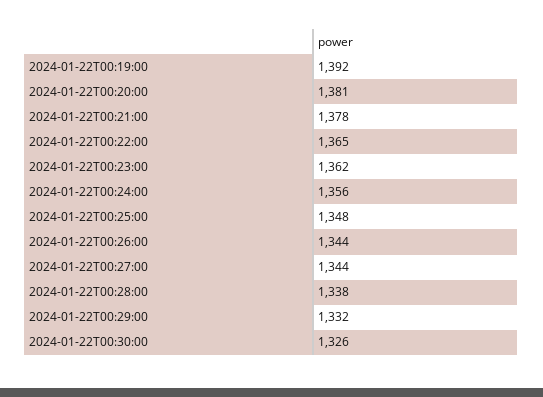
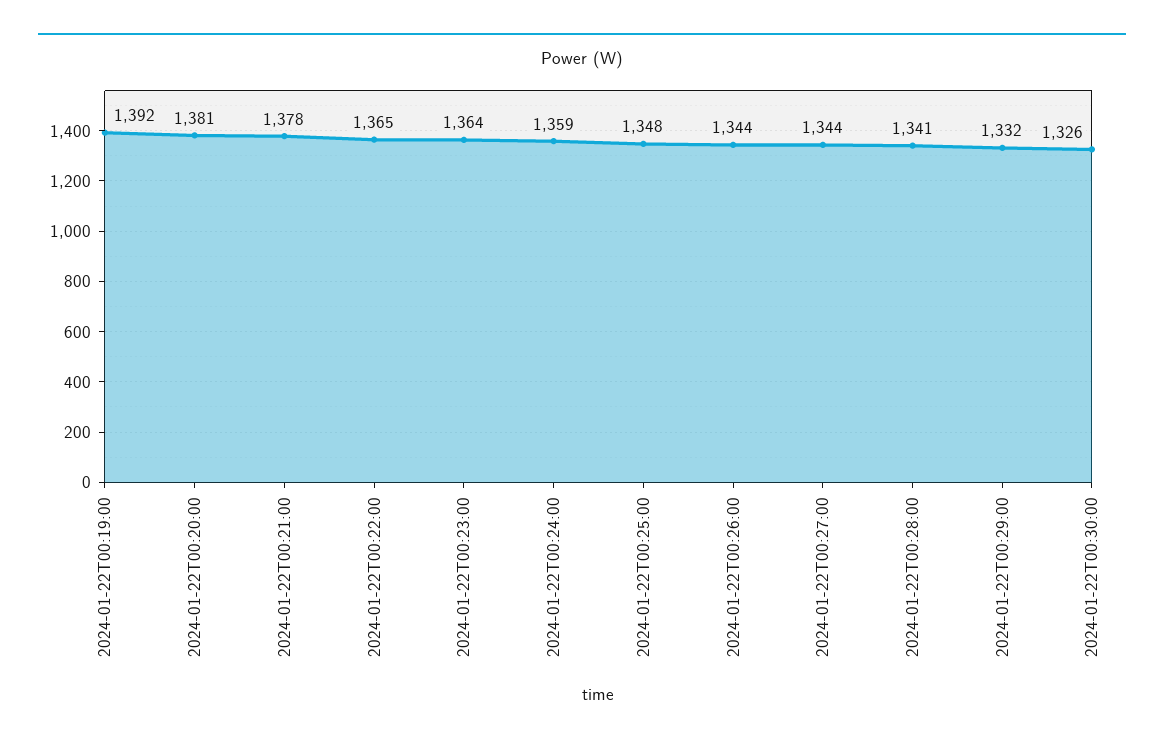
  {
    "2024-01-22T00:19:00": 1392,
    "2024-01-22T00:20:00": 1381,
    "2024-01-22T00:21:00": 1378,
    "2024-01-22T00:22:00": 1365,
-   "2024-01-22T00:23:00": 1362,
+   "2024-01-22T00:23:00": 1364,
-   "2024-01-22T00:24:00": 1356,
+   "2024-01-22T00:24:00": 1359,
    "2024-01-22T00:25:00": 1348,
    "2024-01-22T00:26:00": 1344,
    "2024-01-22T00:27:00": 1344,
-   "2024-01-22T00:28:00": 1338,
+   "2024-01-22T00:28:00": 1341,
    "2024-01-22T00:29:00": 1332,
    "2024-01-22T00:30:00": 1326
  }

